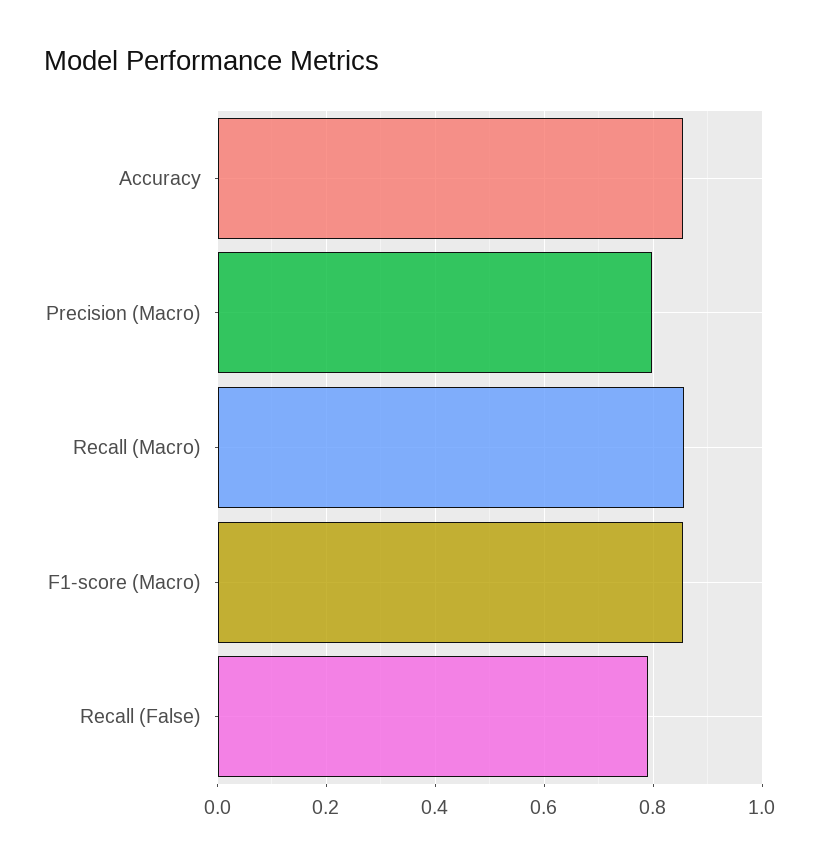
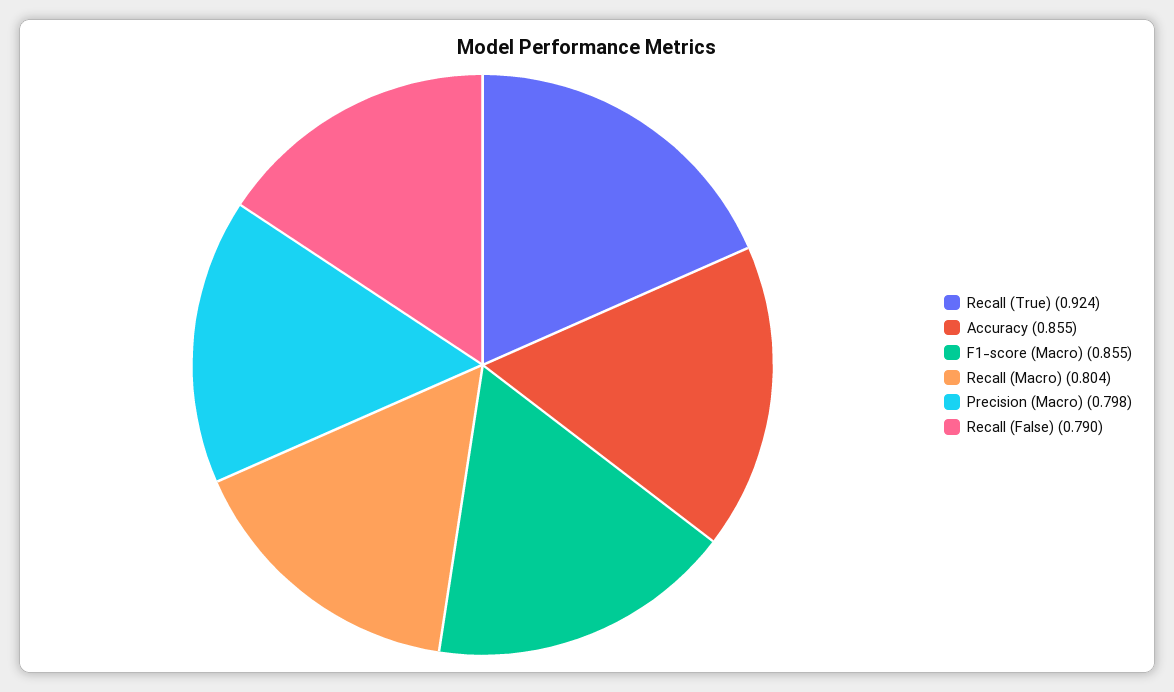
  {
    "Accuracy": 0.855,
    "Precision (Macro)": 0.798,
-   "Recall (Macro)": 0.86,
+   "Recall (Macro)": 0.804,
    "F1-score (Macro)": 0.855,
-   "Recall (False)": 0.79
+   "Recall (False)": 0.79,
+   "Recall (True)": 0.924
  }

